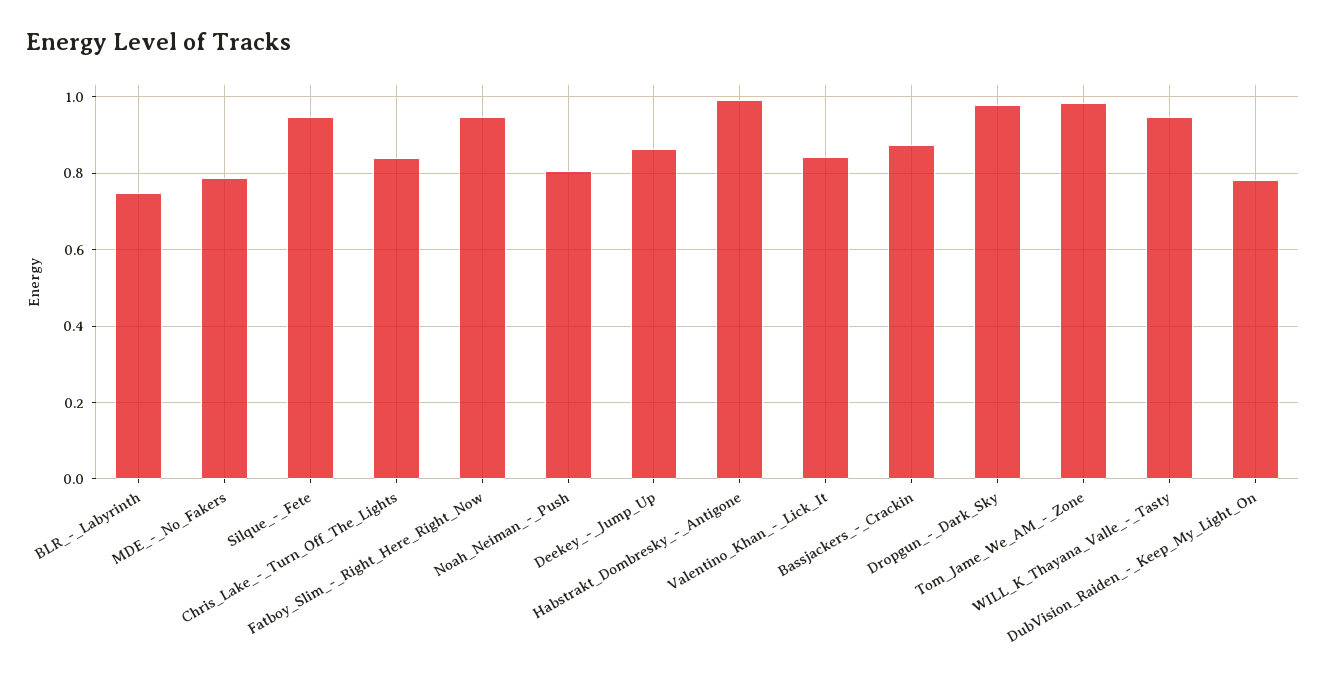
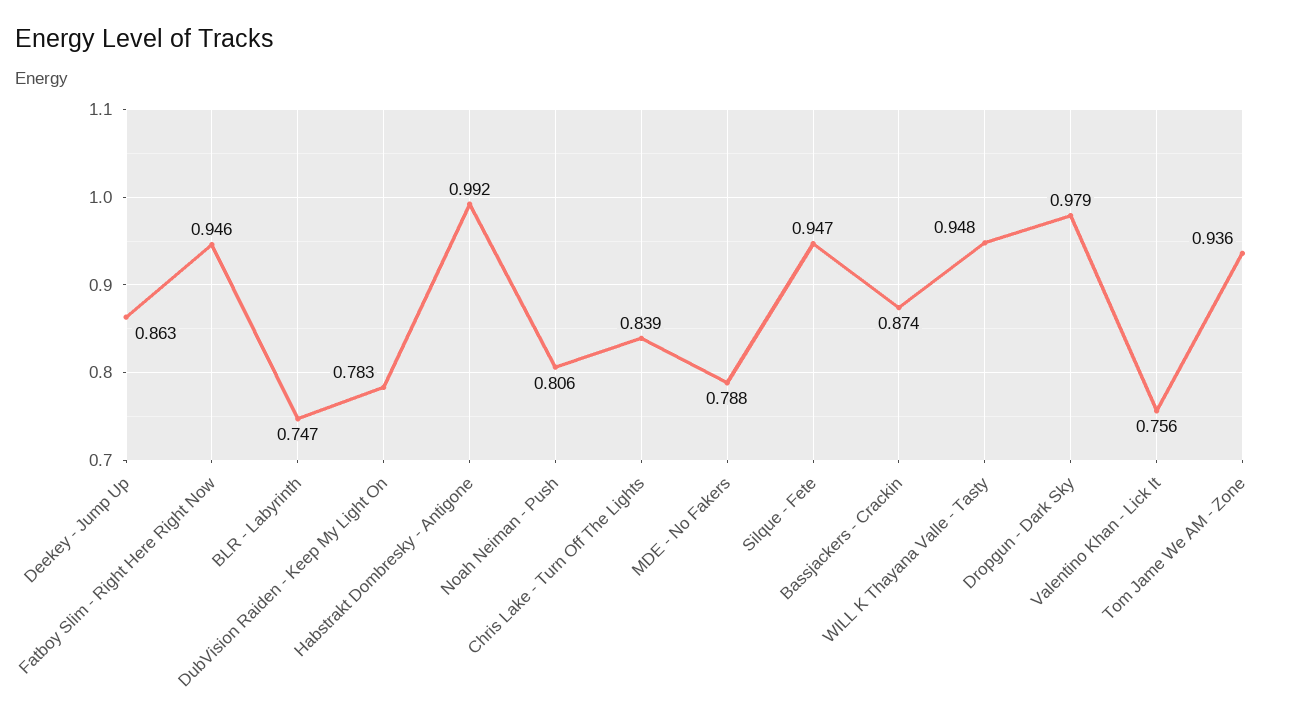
  {
    "BLR_-_Labyrinth": 0.747,
    "MDE_-_No_Fakers": 0.788,
    "Silque_-_Fete": 0.947,
    "Chris_Lake_-_Turn_Off_The_Lights": 0.839,
    "Fatboy_Slim_-_Right_Here_Right_Now": 0.946,
    "Noah_Neiman_-_Push": 0.806,
    "Deekey_-_Jump_Up": 0.863,
    "Habstrakt_Dombresky_-_Antigone": 0.992,
-   "Valentino_Khan_-_Lick_It": 0.84,
+   "Valentino_Khan_-_Lick_It": 0.756,
    "Bassjackers_-_Crackin": 0.874,
    "Dropgun_-_Dark_Sky": 0.979,
-   "Tom_Jame_We_AM_-_Zone": 0.98,
+   "Tom_Jame_We_AM_-_Zone": 0.936,
    "WILL_K_Thayana_Valle_-_Tasty": 0.948,
    "DubVision_Raiden_-_Keep_My_Light_On": 0.783
  }

